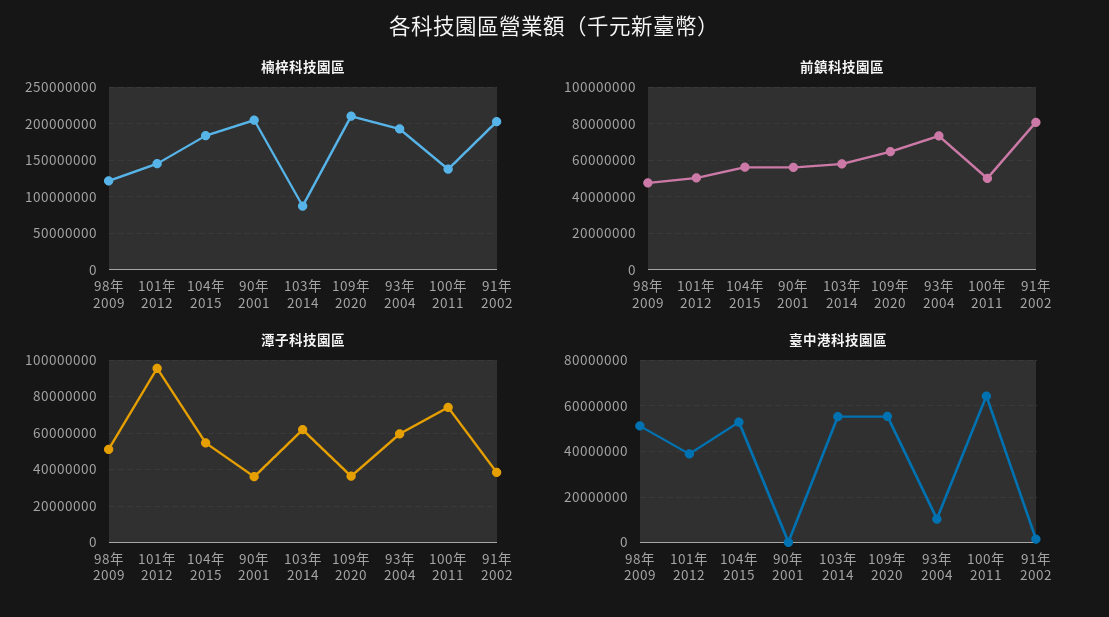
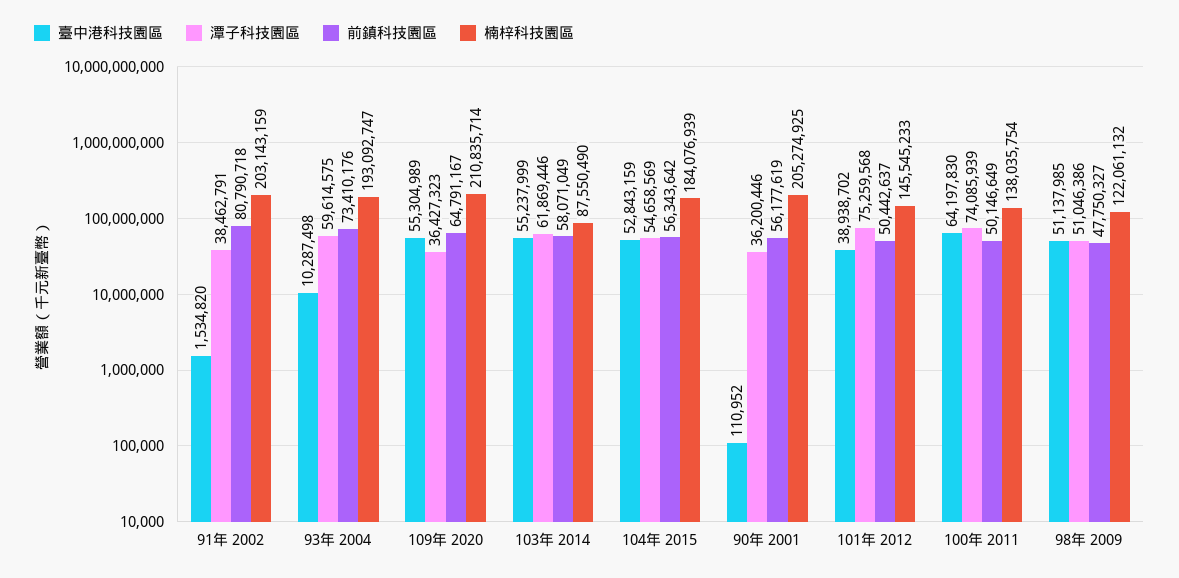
  {
    "楠梓科技園區": {
      "98年 2009": 122061132,
      "101年 2012": 145545233,
      "104年 2015": 184076939,
      "90年 2001": 205274925,
      "103年 2014": 87550490,
      "109年 2020": 210835714,
      "93年 2004": 193092747,
      "100年 2011": 138035754,
      "91年 2002": 203143159
    },
    "前鎮科技園區": {
      "98年 2009": 47750327,
      "101年 2012": 50442637,
      "104年 2015": 56343642,
      "90年 2001": 56177619,
      "103年 2014": 58071049,
      "109年 2020": 64791167,
      "93年 2004": 73410176,
      "100年 2011": 50146649,
      "91年 2002": 80790718
    },
    "潭子科技園區": {
      "98年 2009": 51046386,
-     "101年 2012": 95000000,
+     "101年 2012": 75259568,
      "104年 2015": 54658569,
      "90年 2001": 36200446,
      "103年 2014": 61869446,
      "109年 2020": 36427323,
      "93年 2004": 59614575,
      "100年 2011": 74085939,
      "91年 2002": 38462791
    },
    "臺中港科技園區": {
      "98年 2009": 51137985,
      "101年 2012": 38938702,
      "104年 2015": 52843159,
      "90年 2001": 110952,
      "103年 2014": 55237999,
      "109年 2020": 55304989,
      "93年 2004": 10287498,
      "100年 2011": 64197830,
      "91年 2002": 1534820
    }
  }

